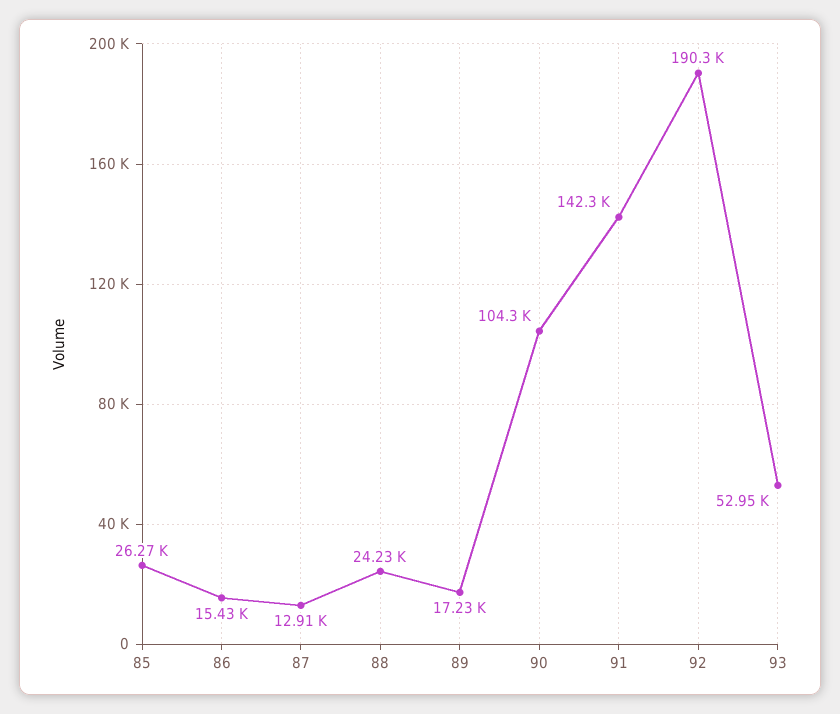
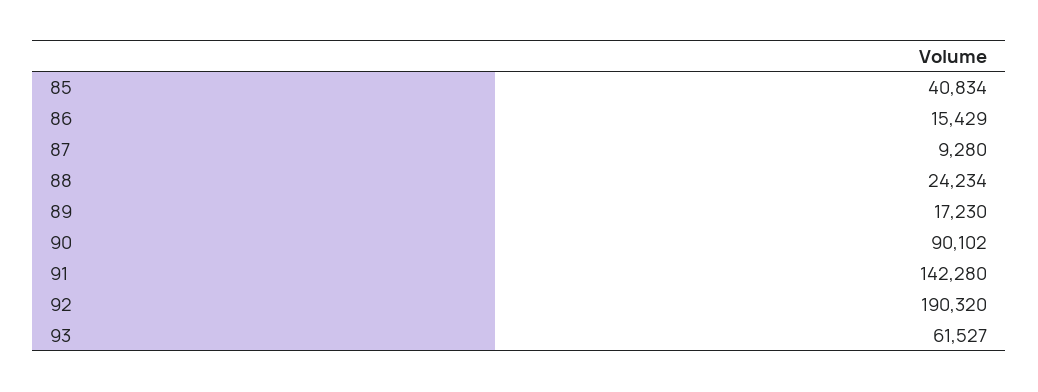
  {
-   "85": 26270,
+   "85": 40834,
    "86": 15429,
-   "87": 12910,
+   "87": 9280,
    "88": 24234,
    "89": 17230,
-   "90": 104300,
+   "90": 90102,
    "91": 142280,
    "92": 190320,
-   "93": 52950
+   "93": 61527
  }

